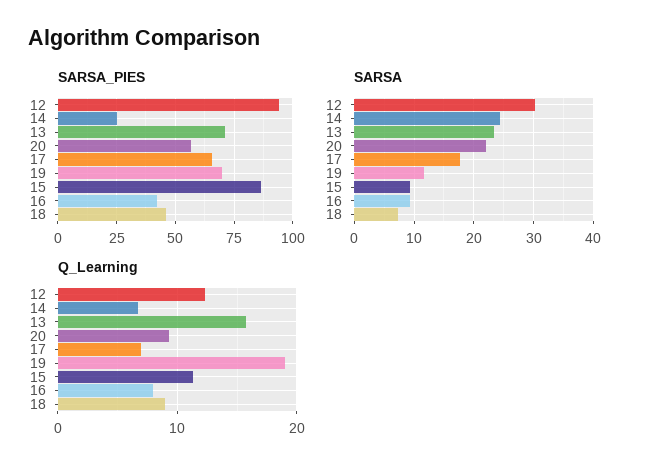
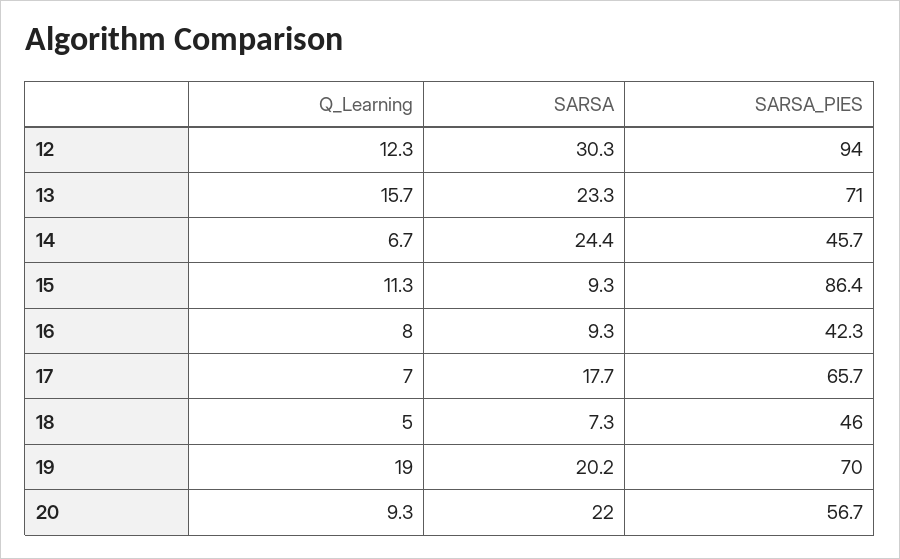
  {
    "SARSA_PIES": {
      "12": 94,
-     "14": 25,
+     "14": 45.7,
      "13": 71,
      "20": 56.7,
      "17": 65.7,
      "19": 70,
      "15": 86.4,
      "16": 42.3,
      "18": 46
    },
    "SARSA": {
      "12": 30.3,
      "14": 24.4,
      "13": 23.3,
      "20": 22,
      "17": 17.7,
-     "19": 12,
+     "19": 20.2,
      "15": 9.3,
      "16": 9.3,
      "18": 7.3
    },
    "Q_Learning": {
      "12": 12.3,
      "14": 6.7,
      "13": 15.7,
      "20": 9.3,
      "17": 7,
      "19": 19,
      "15": 11.3,
      "16": 8,
-     "18": 9
+     "18": 5
    }
  }

